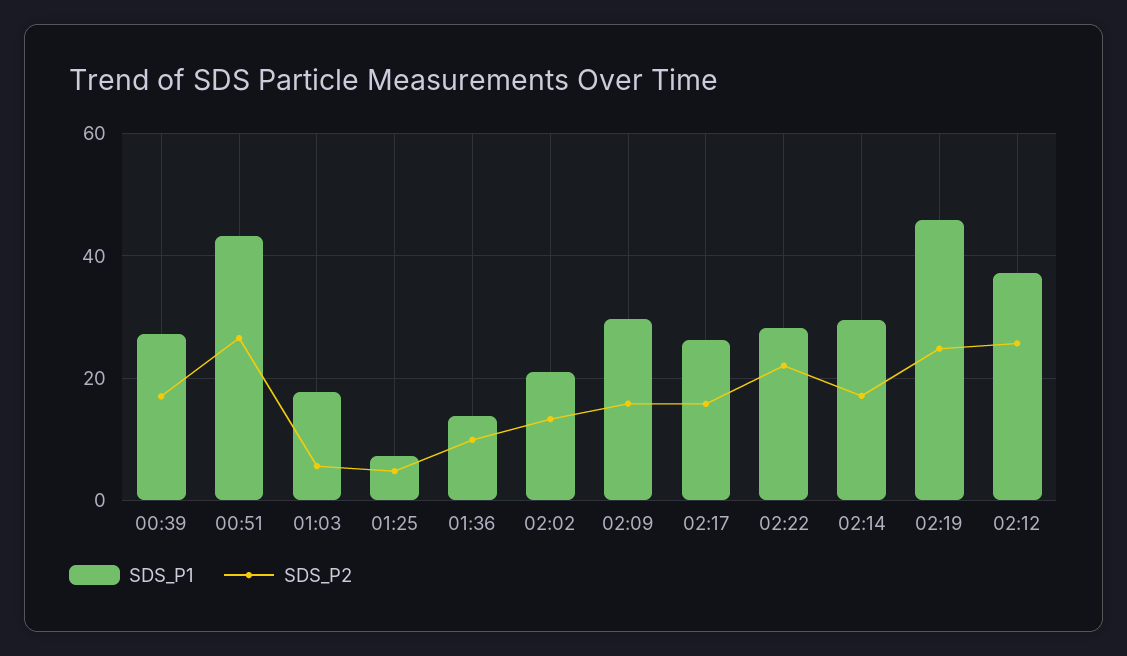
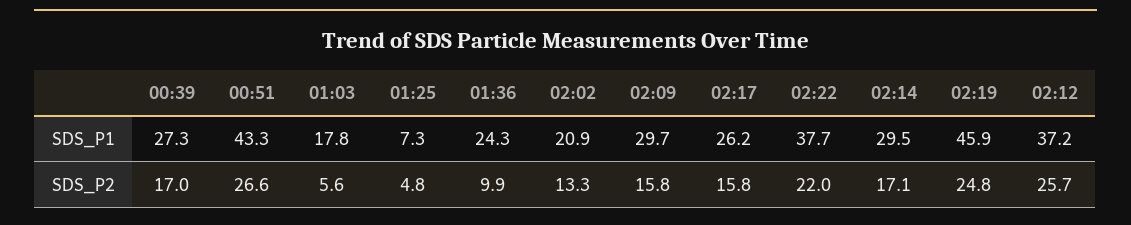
  {
    "SDS_P1": {
      "00:39": 27.3,
      "00:51": 43.3,
      "01:03": 17.8,
      "01:25": 7.3,
-     "01:36": 14,
+     "01:36": 24.3,
      "02:02": 20.9,
      "02:09": 29.7,
      "02:17": 26.2,
-     "02:22": 28,
+     "02:22": 37.7,
      "02:14": 29.5,
      "02:19": 45.9,
      "02:12": 37.2
    },
    "SDS_P2": {
      "00:39": 17,
      "00:51": 26.6,
      "01:03": 5.6,
      "01:25": 4.8,
      "01:36": 9.9,
      "02:02": 13.3,
      "02:09": 15.8,
      "02:17": 15.8,
      "02:22": 22,
      "02:14": 17.1,
      "02:19": 24.8,
      "02:12": 25.7
    }
  }

